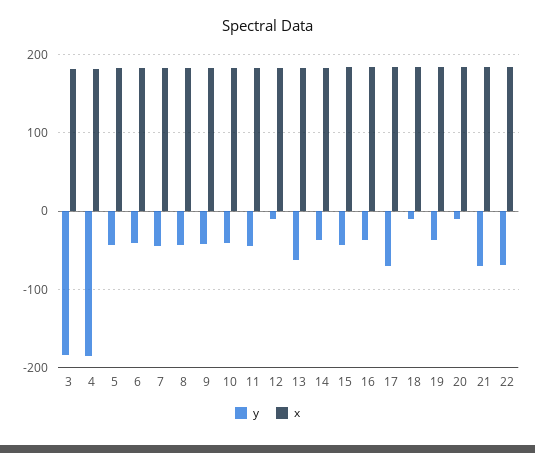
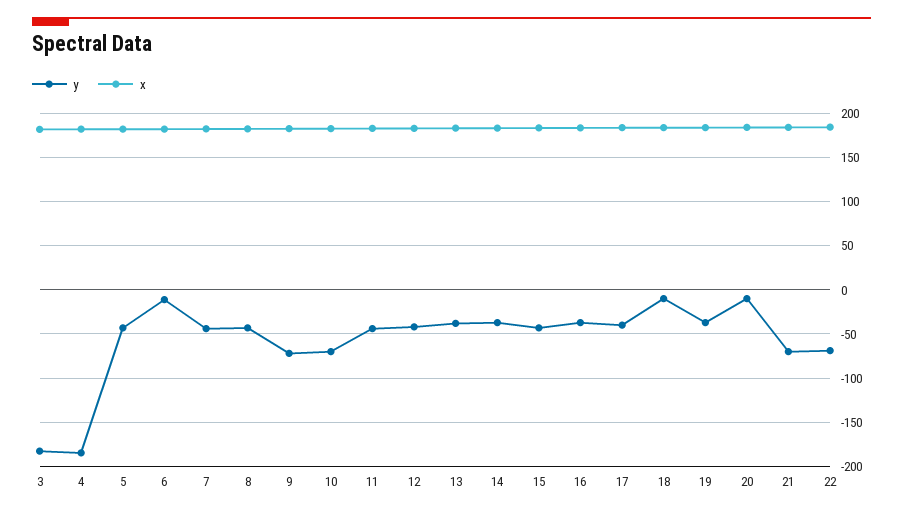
  {
    "y": {
      "3": -180,
      "4": -190,
      "5": -40,
-     "6": -40,
+     "6": -10,
      "7": -40,
      "8": -40,
-     "9": -40,
+     "9": -70,
-     "10": -40,
+     "10": -70,
      "11": -40,
-     "12": -10,
+     "12": -40,
-     "13": -60,
+     "13": -40,
      "14": -40,
      "15": -40,
      "16": -40,
-     "17": -70,
+     "17": -40,
      "18": -10,
      "19": -40,
      "20": -10,
      "21": -70,
      "22": -70
    },
    "x": {
      "3": 180,
      "4": 180,
      "5": 180,
      "6": 180,
      "7": 180,
      "8": 180,
      "9": 180,
      "10": 180,
      "11": 180,
      "12": 180,
      "13": 180,
      "14": 180,
      "15": 180,
      "16": 180,
      "17": 180,
      "18": 180,
      "19": 180,
      "20": 180,
      "21": 180,
      "22": 180
    }
  }

